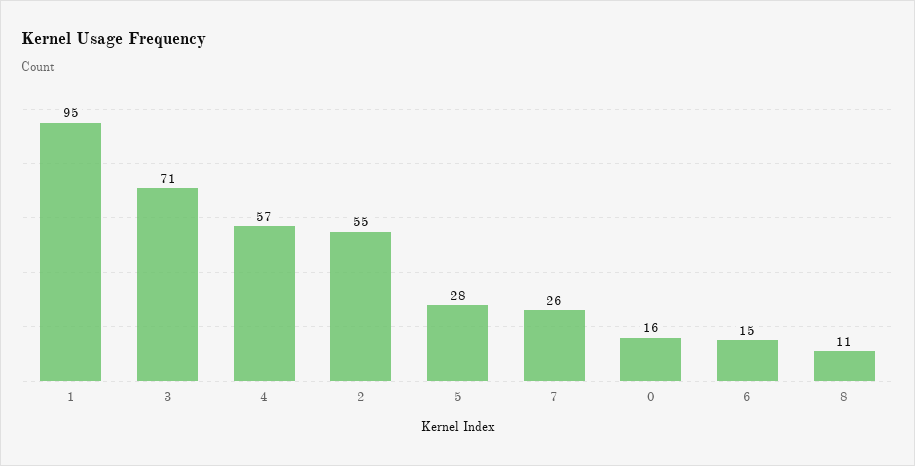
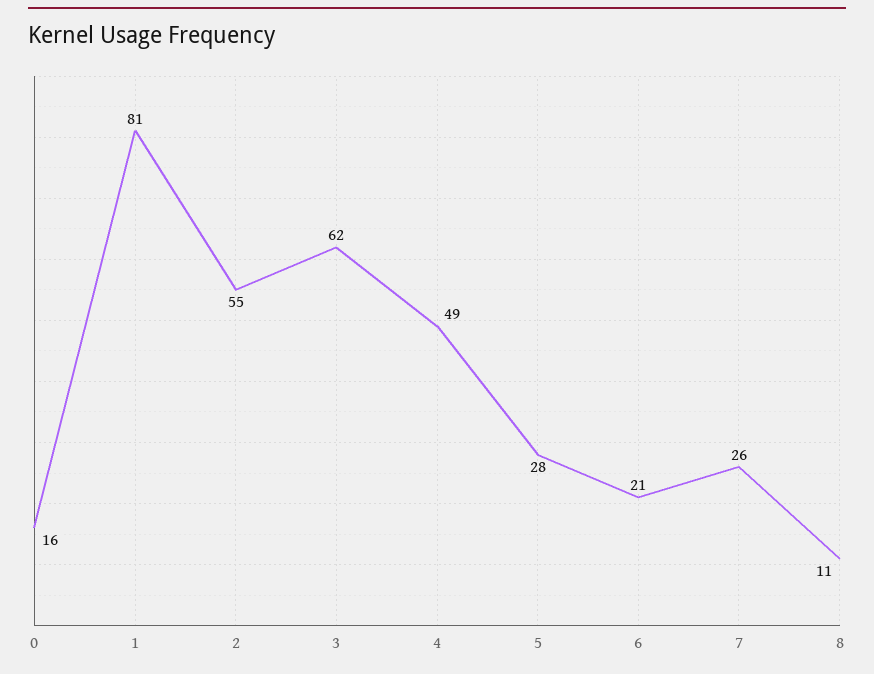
  {
-   "1": 95,
+   "1": 81,
-   "3": 71,
+   "3": 62,
-   "4": 57,
+   "4": 49,
    "2": 55,
    "5": 28,
    "7": 26,
    "0": 16,
-   "6": 15,
+   "6": 21,
    "8": 11
  }

